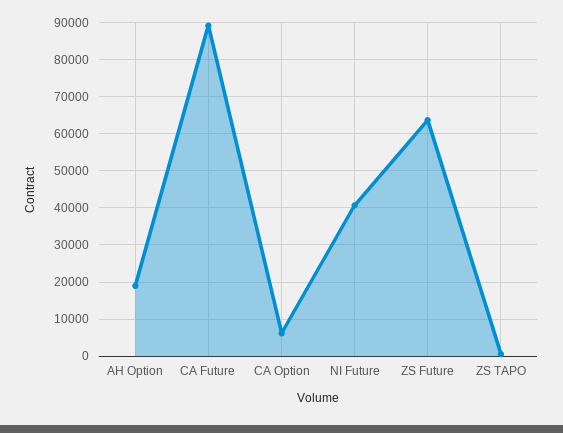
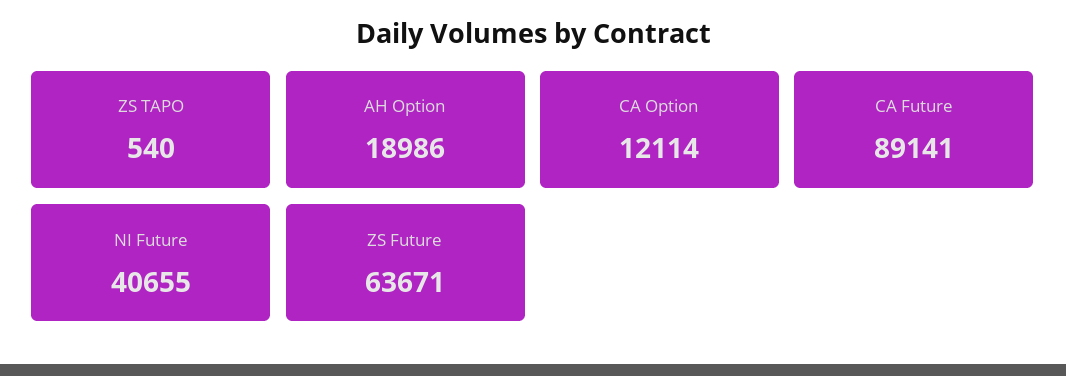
  {
    "AH Option": 18986,
    "CA Future": 89141,
-   "CA Option": 6000,
+   "CA Option": 12114,
    "NI Future": 40655,
    "ZS Future": 63671,
    "ZS TAPO": 540
  }

